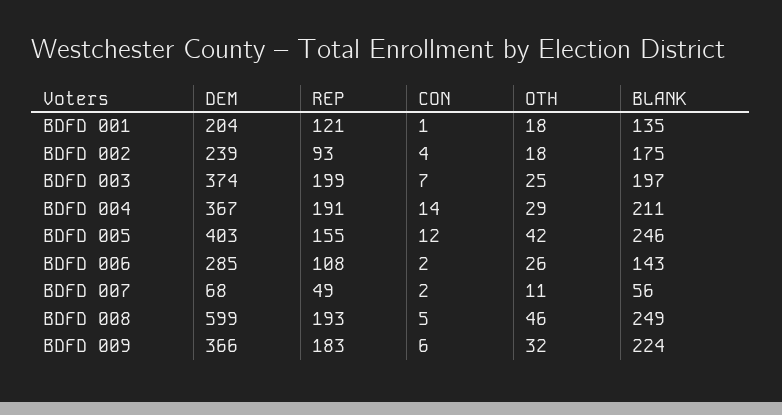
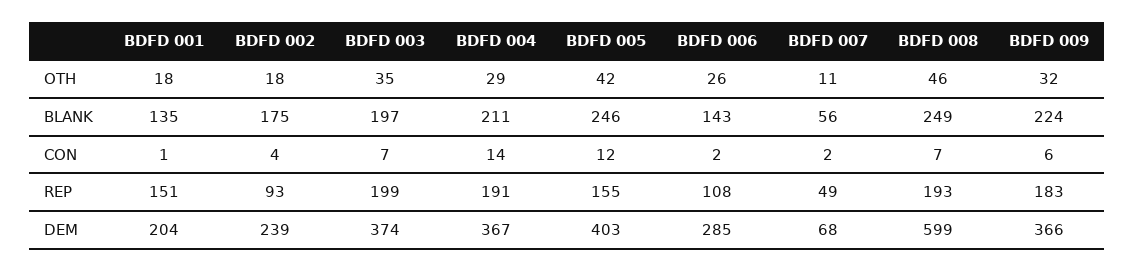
  {
    "DEM": {
      "BDFD 001": 204,
      "BDFD 002": 239,
      "BDFD 003": 374,
      "BDFD 004": 367,
      "BDFD 005": 403,
      "BDFD 006": 285,
      "BDFD 007": 68,
      "BDFD 008": 599,
      "BDFD 009": 366
    },
    "REP": {
-     "BDFD 001": 121,
+     "BDFD 001": 151,
      "BDFD 002": 93,
      "BDFD 003": 199,
      "BDFD 004": 191,
      "BDFD 005": 155,
      "BDFD 006": 108,
      "BDFD 007": 49,
      "BDFD 008": 193,
      "BDFD 009": 183
    },
    "CON": {
      "BDFD 001": 1,
      "BDFD 002": 4,
      "BDFD 003": 7,
      "BDFD 004": 14,
      "BDFD 005": 12,
      "BDFD 006": 2,
      "BDFD 007": 2,
-     "BDFD 008": 5,
+     "BDFD 008": 7,
      "BDFD 009": 6
    },
    "OTH": {
      "BDFD 001": 18,
      "BDFD 002": 18,
-     "BDFD 003": 25,
+     "BDFD 003": 35,
      "BDFD 004": 29,
      "BDFD 005": 42,
      "BDFD 006": 26,
      "BDFD 007": 11,
      "BDFD 008": 46,
      "BDFD 009": 32
    },
    "BLANK": {
      "BDFD 001": 135,
      "BDFD 002": 175,
      "BDFD 003": 197,
      "BDFD 004": 211,
      "BDFD 005": 246,
      "BDFD 006": 143,
      "BDFD 007": 56,
      "BDFD 008": 249,
      "BDFD 009": 224
    }
  }

